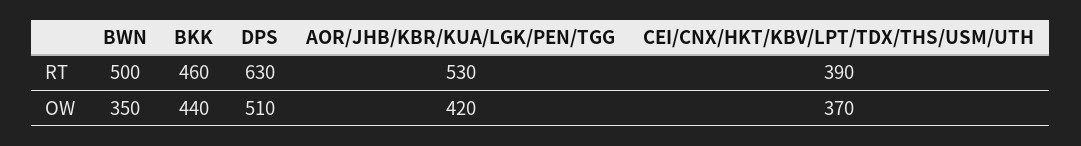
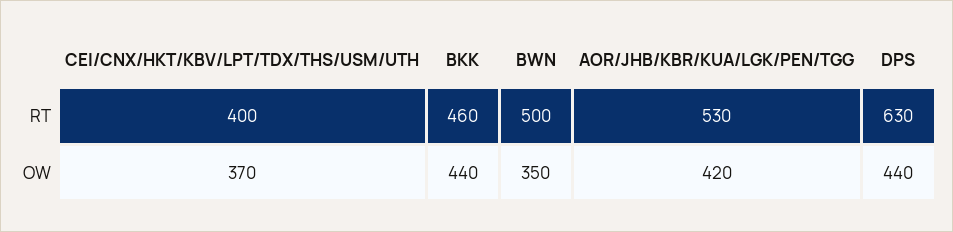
  {
    "BWN": {
      "RT": 500,
      "OW": 350
    },
    "BKK": {
      "RT": 460,
      "OW": 440
    },
    "DPS": {
      "RT": 630,
-     "OW": 510
+     "OW": 440
    },
    "AOR/JHB/KBR/KUA/LGK/PEN/TGG": {
      "RT": 530,
      "OW": 420
    },
    "CEI/CNX/HKT/KBV/LPT/TDX/THS/USM/UTH": {
-     "RT": 390,
+     "RT": 400,
      "OW": 370
    }
  }

